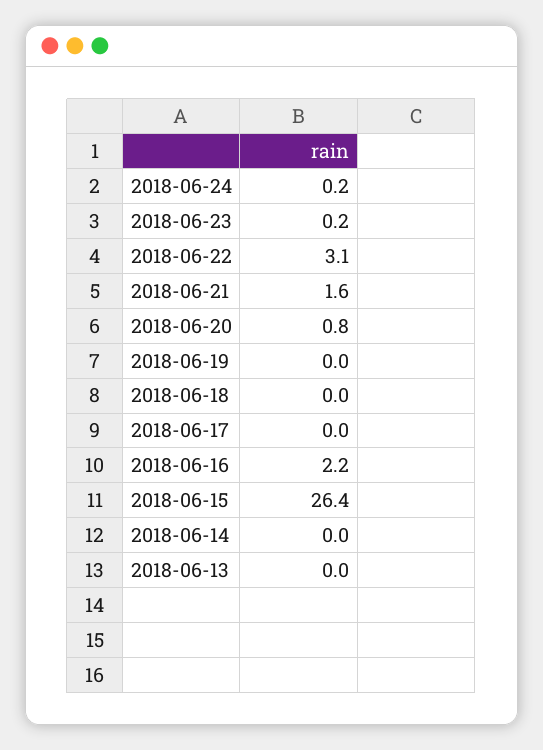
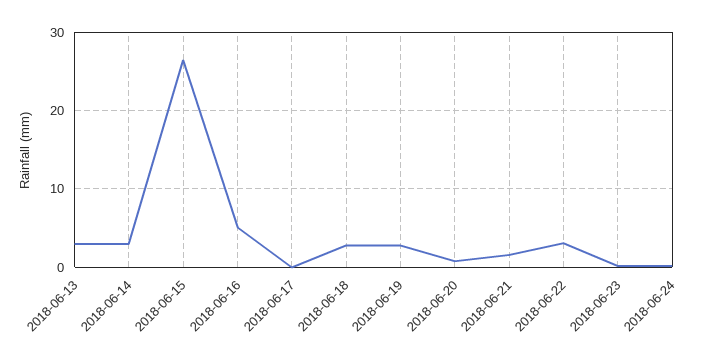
  {
    "2018-06-24": 0.2,
    "2018-06-23": 0.2,
    "2018-06-22": 3.1,
    "2018-06-21": 1.6,
    "2018-06-20": 0.8,
-   "2018-06-19": 0,
+   "2018-06-19": 3,
-   "2018-06-18": 0,
+   "2018-06-18": 3,
    "2018-06-17": 0,
-   "2018-06-16": 2.2,
+   "2018-06-16": 5,
    "2018-06-15": 26.4,
-   "2018-06-14": 0,
+   "2018-06-14": 3,
-   "2018-06-13": 0
+   "2018-06-13": 3
  }

